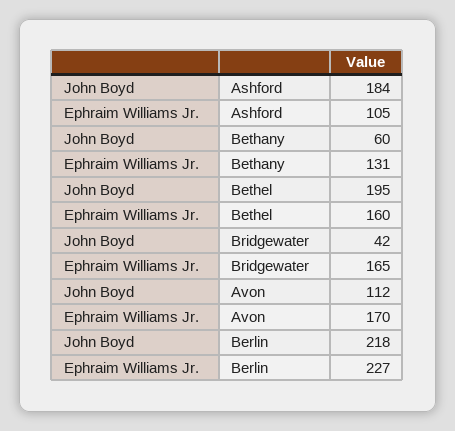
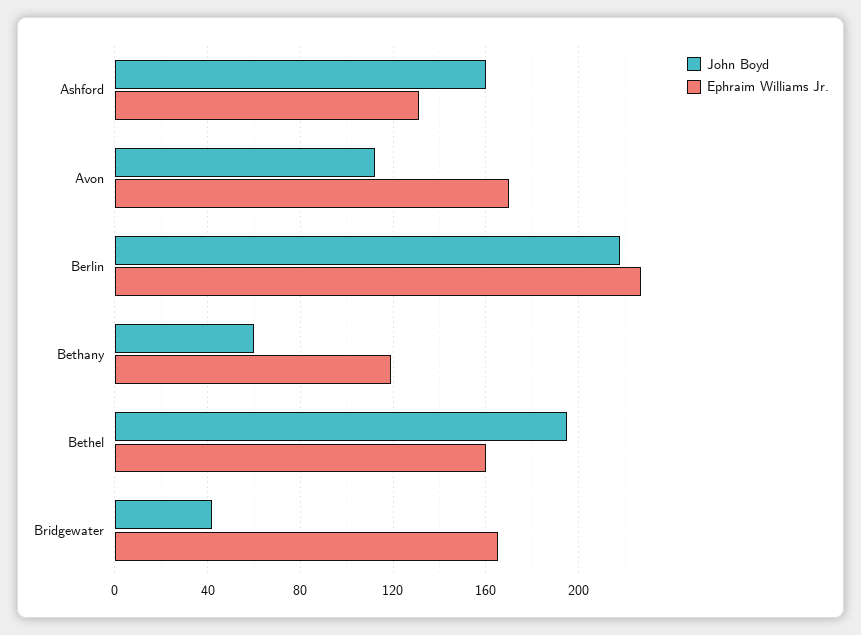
  {
    "John Boyd": {
-     "Ashford": 184,
+     "Ashford": 160,
      "Bethany": 60,
      "Bethel": 195,
      "Bridgewater": 42,
      "Avon": 112,
      "Berlin": 218
    },
    "Ephraim Williams Jr.": {
-     "Ashford": 105,
+     "Ashford": 130,
-     "Bethany": 131,
+     "Bethany": 120,
      "Bethel": 160,
      "Bridgewater": 165,
      "Avon": 170,
      "Berlin": 227
    }
  }

